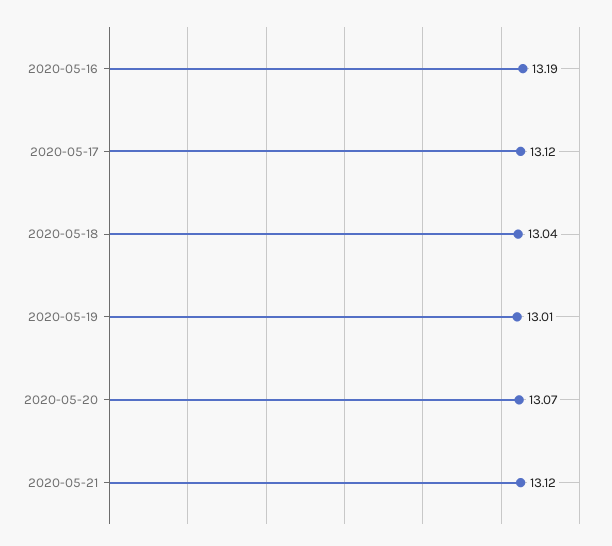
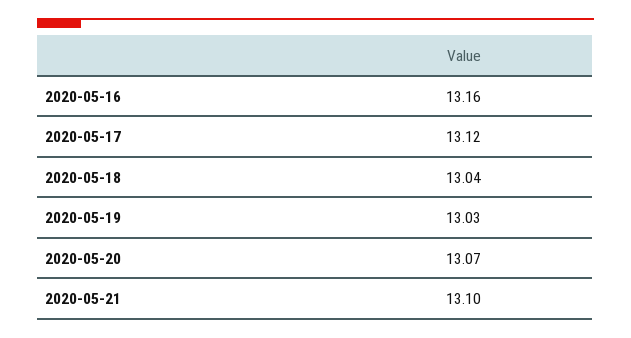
  {
-   "2020-05-16": 13.19,
+   "2020-05-16": 13.16,
    "2020-05-17": 13.12,
    "2020-05-18": 13.04,
-   "2020-05-19": 13.01,
+   "2020-05-19": 13.03,
    "2020-05-20": 13.07,
-   "2020-05-21": 13.12
+   "2020-05-21": 13.1
  }

